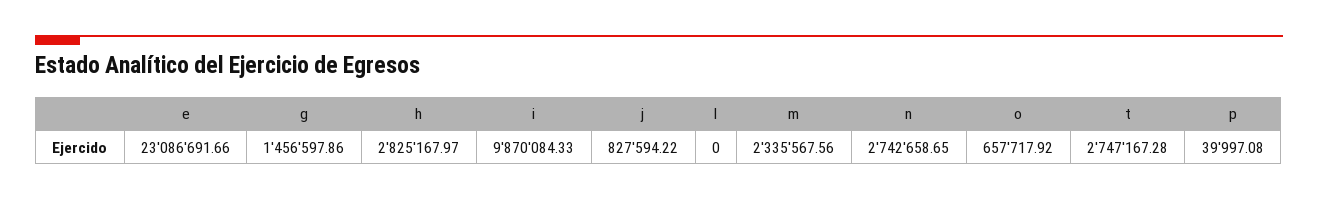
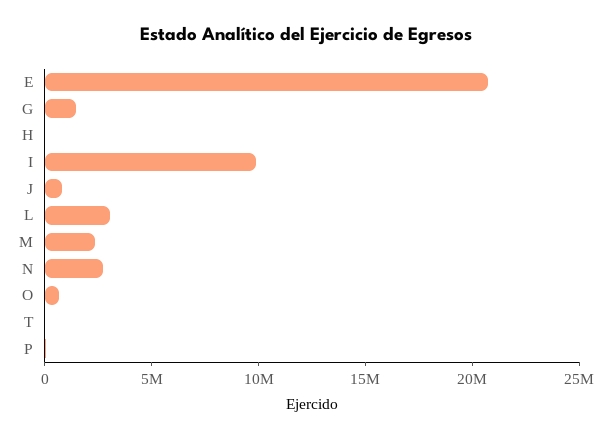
  {
-   "e": 23086691.66,
+   "e": 21000000,
    "g": 1456597.86,
-   "h": 2825167.97,
+   "h": 0,
    "i": 9870084.33,
    "j": 827594.22,
-   "l": 0,
+   "l": 3000000,
    "m": 2335567.56,
    "n": 2742658.65,
    "o": 657717.92,
-   "t": 2747167.28,
+   "t": 0,
    "p": 39997.08
  }

